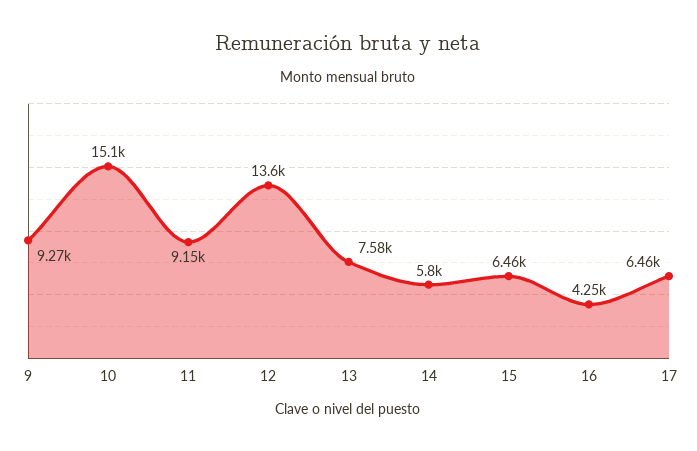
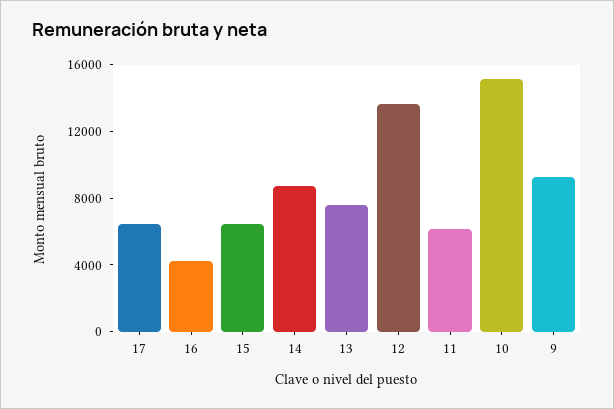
  {
    "9": 9270,
    "10": 15100,
-   "11": 9150,
+   "11": 6000,
    "12": 13600,
    "13": 7580,
-   "14": 5800,
+   "14": 9000,
    "15": 6460,
    "16": 4250,
    "17": 6460
  }

